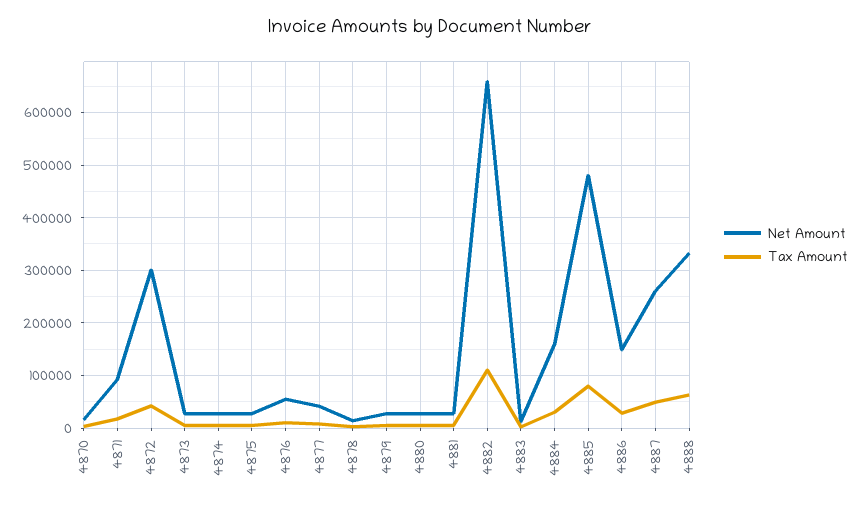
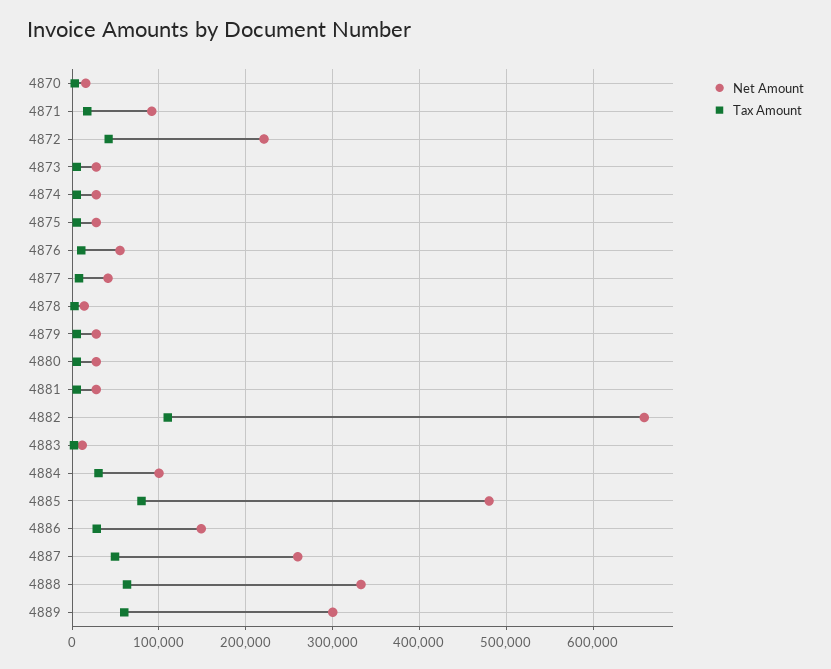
  {
    "Net Amount": {
      "4870": 20000,
      "4871": 90000,
-     "4872": 300000,
+     "4872": 220000,
      "4873": 30000,
      "4874": 30000,
      "4875": 30000,
      "4876": 60000,
      "4877": 40000,
      "4878": 10000,
      "4879": 30000,
      "4880": 30000,
      "4881": 30000,
      "4882": 660000,
      "4883": 10000,
-     "4884": 160000,
+     "4884": 100000,
      "4885": 480000,
      "4886": 150000,
      "4887": 260000,
-     "4888": 330000
+     "4888": 330000,
+     "4889": 300000
    },
    "Tax Amount": {
      "4870": 0,
      "4871": 20000,
      "4872": 40000,
      "4873": 10000,
      "4874": 10000,
      "4875": 10000,
      "4876": 10000,
      "4877": 10000,
      "4878": 0,
      "4879": 10000,
      "4880": 10000,
      "4881": 10000,
      "4882": 110000,
      "4883": 0,
      "4884": 30000,
      "4885": 80000,
      "4886": 30000,
      "4887": 50000,
-     "4888": 60000
+     "4888": 60000,
+     "4889": 60000
    }
  }

